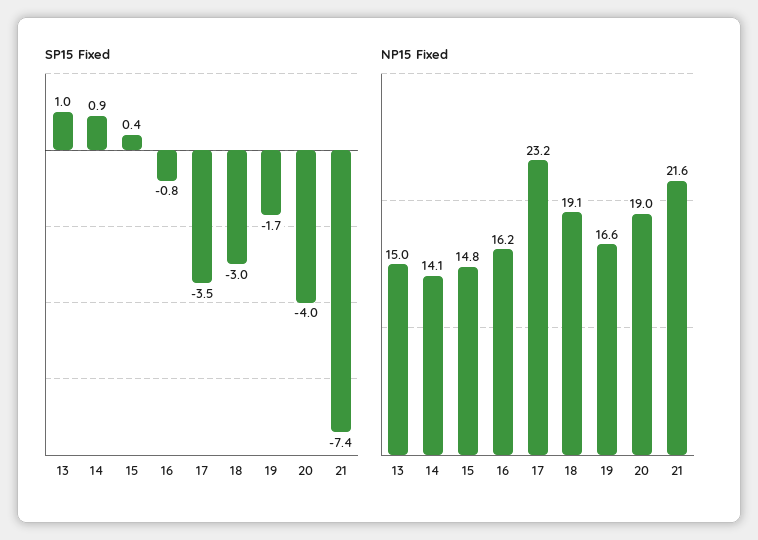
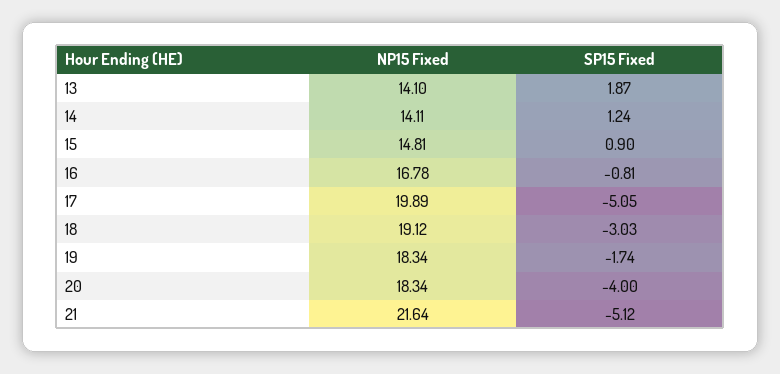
  {
    "SP15 Fixed": {
-     "13": 1,
+     "13": 1.87,
-     "14": 0.9,
+     "14": 1.24,
-     "15": 0.4,
+     "15": 0.9,
      "16": -0.81,
-     "17": -3.5,
+     "17": -5.05,
      "18": -3.03,
      "19": -1.74,
      "20": -4,
-     "21": -7.4
+     "21": -5.12
    },
    "NP15 Fixed": {
-     "13": 15,
+     "13": 14.1,
      "14": 14.11,
      "15": 14.81,
-     "16": 16.2,
+     "16": 16.78,
-     "17": 23.2,
+     "17": 19.89,
      "18": 19.12,
-     "19": 16.6,
+     "19": 18.34,
-     "20": 19,
+     "20": 18.34,
      "21": 21.64
    }
  }

